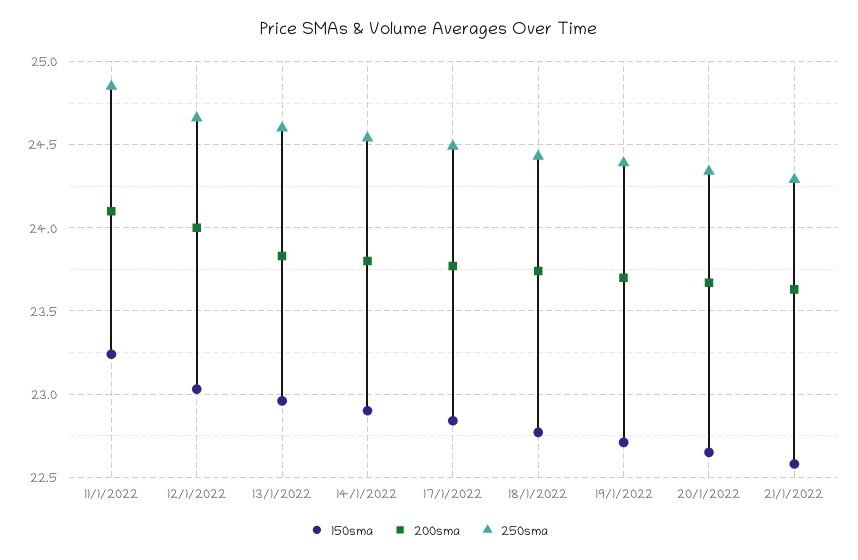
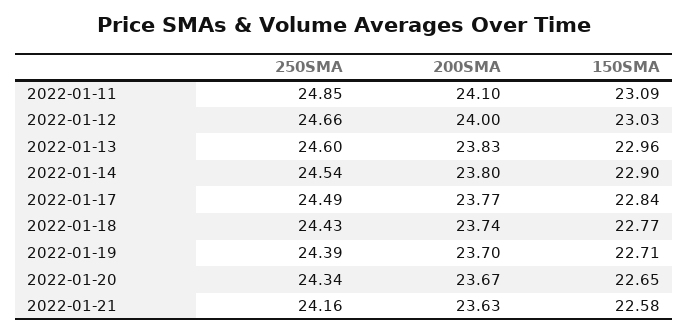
  {
    "150sma": {
-     "11/1/2022": 23.25,
+     "11/1/2022": 23.09,
      "12/1/2022": 23.03,
      "13/1/2022": 22.96,
      "14/1/2022": 22.9,
      "17/1/2022": 22.84,
      "18/1/2022": 22.77,
      "19/1/2022": 22.71,
      "20/1/2022": 22.65,
      "21/1/2022": 22.58
    },
    "200sma": {
      "11/1/2022": 24.1,
      "12/1/2022": 24,
      "13/1/2022": 23.83,
      "14/1/2022": 23.8,
      "17/1/2022": 23.77,
      "18/1/2022": 23.74,
      "19/1/2022": 23.7,
      "20/1/2022": 23.67,
      "21/1/2022": 23.63
    },
    "250sma": {
      "11/1/2022": 24.85,
      "12/1/2022": 24.66,
      "13/1/2022": 24.6,
      "14/1/2022": 24.54,
      "17/1/2022": 24.49,
      "18/1/2022": 24.43,
      "19/1/2022": 24.39,
      "20/1/2022": 24.34,
-     "21/1/2022": 24.3
+     "21/1/2022": 24.16
    }
  }

